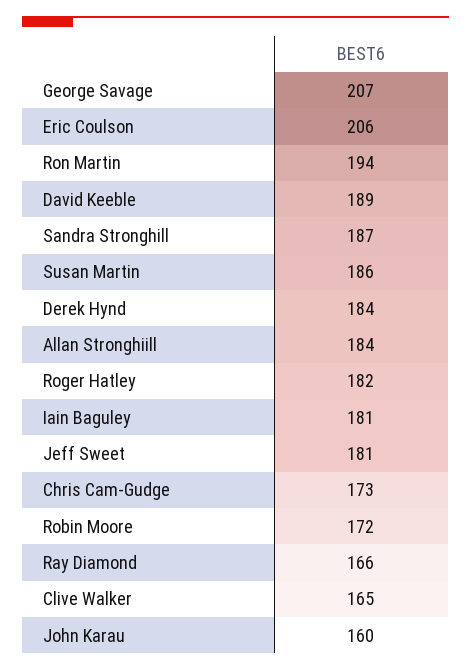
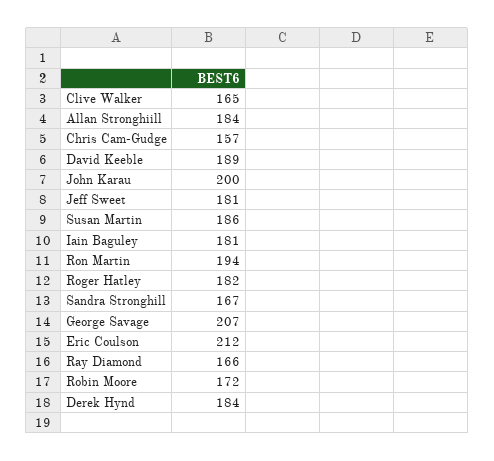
  {
    "George Savage": 207,
-   "Eric Coulson": 206,
+   "Eric Coulson": 212,
    "Ron Martin": 194,
    "David Keeble": 189,
-   "Sandra Stronghill": 187,
+   "Sandra Stronghill": 167,
    "Susan Martin": 186,
    "Derek Hynd": 184,
    "Allan Stronghiill": 184,
    "Roger Hatley": 182,
    "Iain Baguley": 181,
    "Jeff Sweet": 181,
-   "Chris Cam-Gudge": 173,
+   "Chris Cam-Gudge": 157,
    "Robin Moore": 172,
    "Ray Diamond": 166,
    "Clive Walker": 165,
-   "John Karau": 160
+   "John Karau": 200
  }

